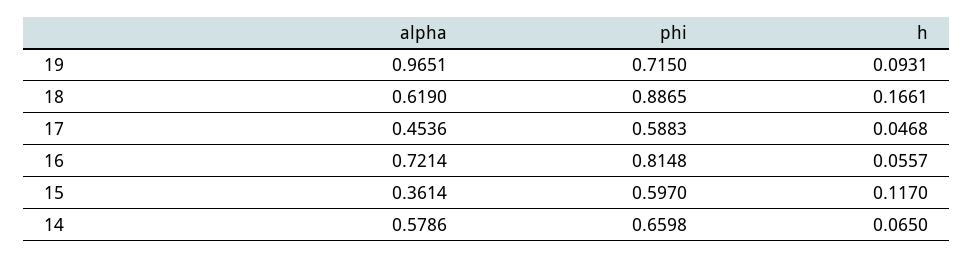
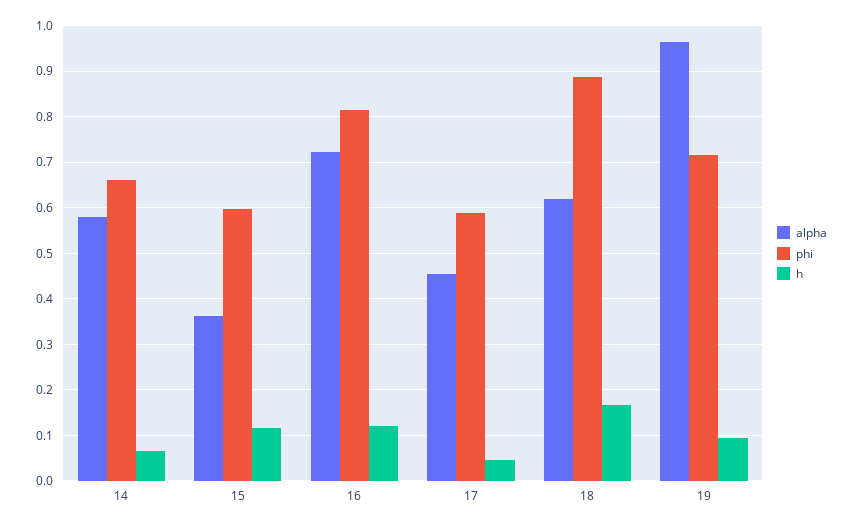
  {
    "alpha": {
      "19": 0.9651,
      "18": 0.619,
      "17": 0.4536,
      "16": 0.7214,
      "15": 0.3614,
      "14": 0.5786
    },
    "phi": {
      "19": 0.715,
      "18": 0.8865,
      "17": 0.5883,
      "16": 0.8148,
      "15": 0.597,
      "14": 0.6598
    },
    "h": {
      "19": 0.0931,
      "18": 0.1661,
      "17": 0.0468,
-     "16": 0.0557,
+     "16": 0.12,
      "15": 0.117,
      "14": 0.065
    }
  }

